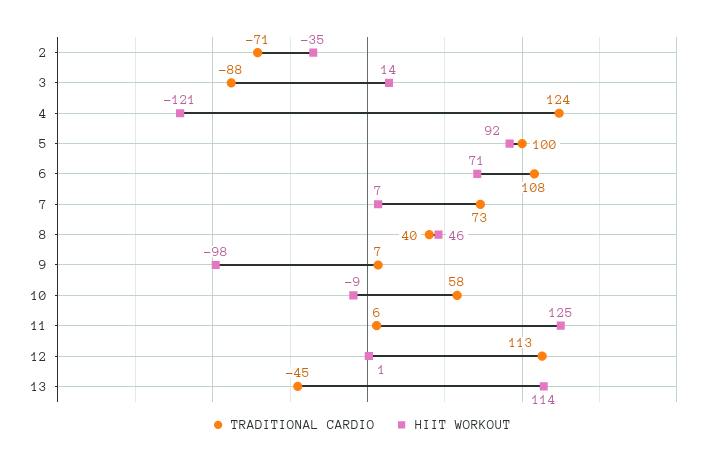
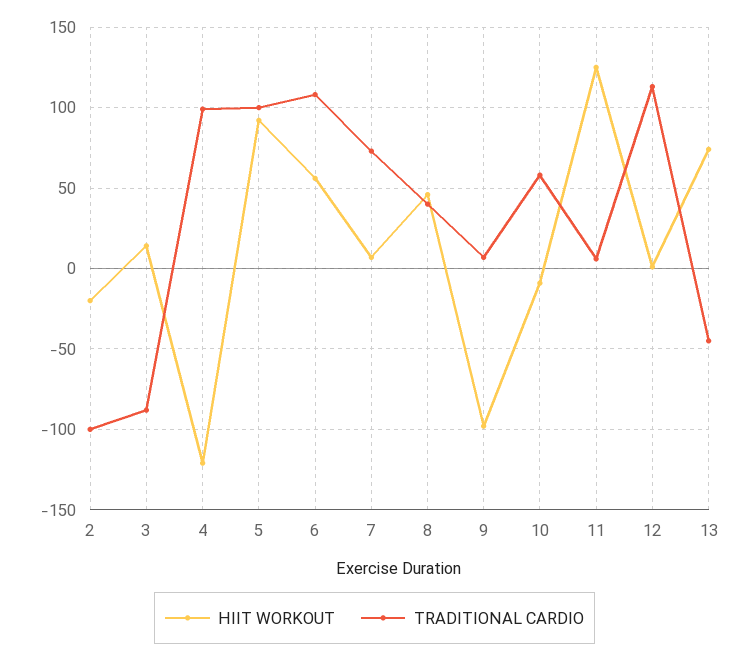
  {
    "TRADITIONAL CARDIO": {
-     "2": -71,
+     "2": -100,
      "3": -88,
-     "4": 124,
+     "4": 100,
      "5": 100,
      "6": 108,
      "7": 73,
      "8": 40,
      "9": 7,
      "10": 58,
      "11": 6,
      "12": 113,
      "13": -45
    },
    "HIIT WORKOUT": {
-     "2": -35,
+     "2": -20,
      "3": 14,
      "4": -121,
      "5": 92,
-     "6": 71,
+     "6": 55,
      "7": 7,
      "8": 46,
      "9": -98,
      "10": -9,
      "11": 125,
      "12": 1,
-     "13": 114
+     "13": 75
    }
  }

